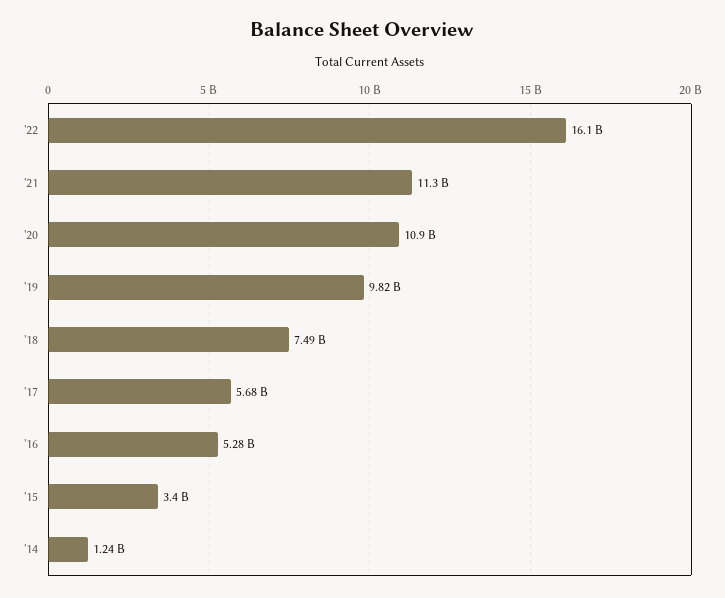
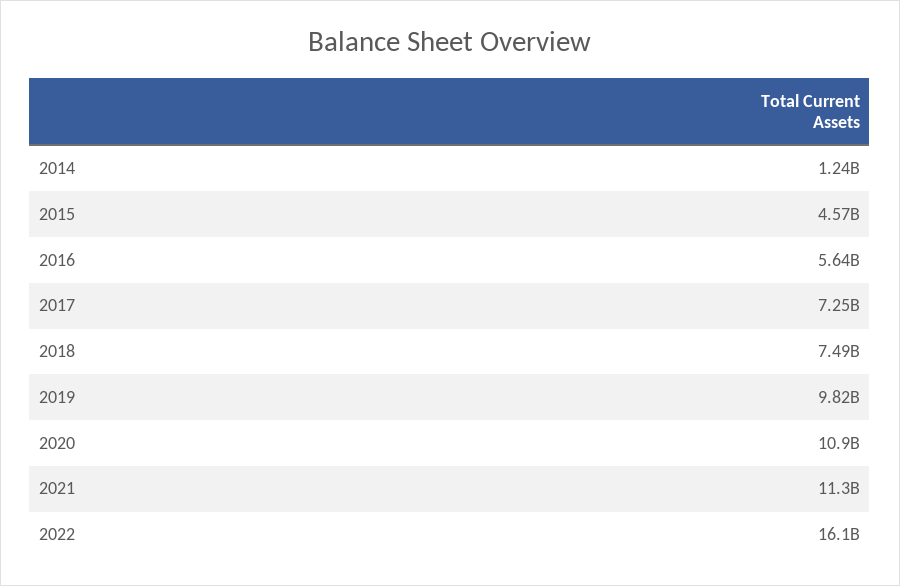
  {
    "'22": 16100000000,
    "'21": 11300000000,
    "'20": 10900000000,
    "'19": 9820000000,
    "'18": 7490000000,
-   "'17": 5680000000,
+   "'17": 7250000000,
-   "'16": 5280000000,
+   "'16": 5640000000,
-   "'15": 3400000000,
+   "'15": 4570000000,
    "'14": 1240000000
  }

